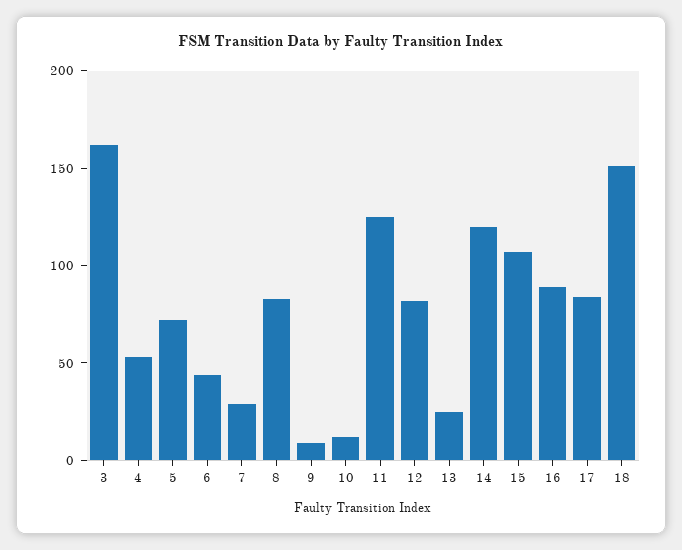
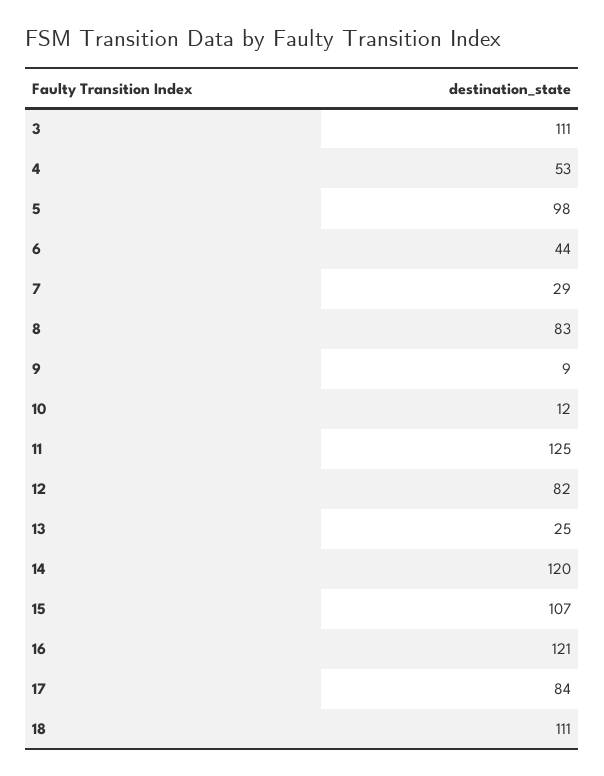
  {
-   "3": 160,
+   "3": 111,
    "4": 53,
-   "5": 70,
+   "5": 98,
    "6": 44,
    "7": 29,
    "8": 83,
    "9": 9,
    "10": 12,
    "11": 125,
    "12": 82,
    "13": 25,
    "14": 120,
    "15": 107,
-   "16": 90,
+   "16": 121,
    "17": 84,
-   "18": 150
+   "18": 111
  }

